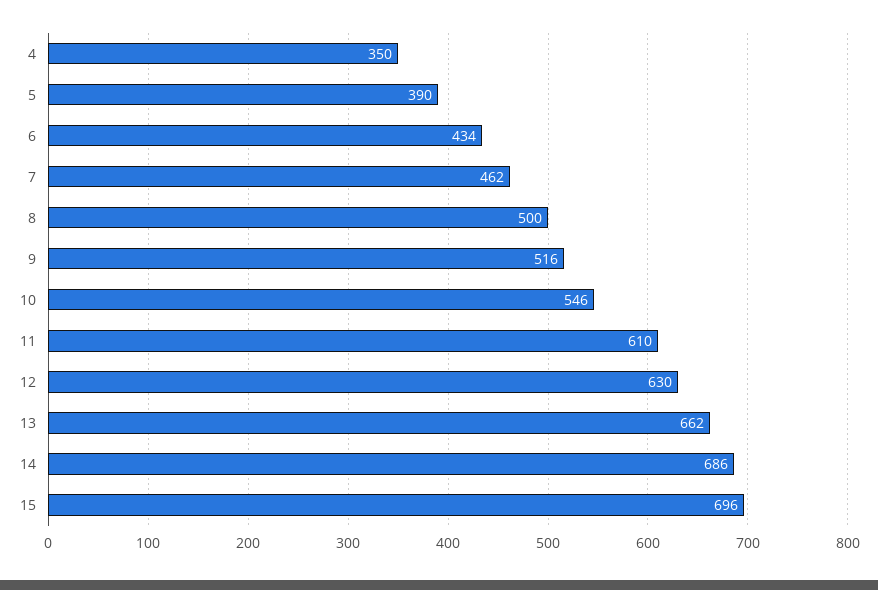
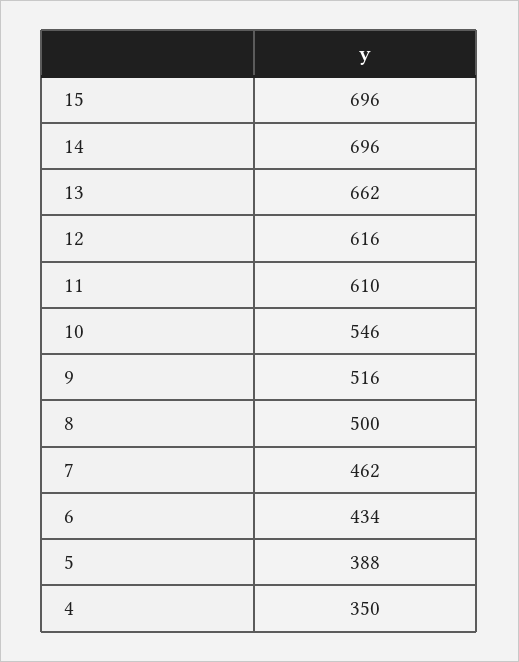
  {
    "4": 350,
-   "5": 390,
+   "5": 388,
    "6": 434,
    "7": 462,
    "8": 500,
    "9": 516,
    "10": 546,
    "11": 610,
-   "12": 630,
+   "12": 616,
    "13": 662,
-   "14": 686,
+   "14": 696,
    "15": 696
  }

